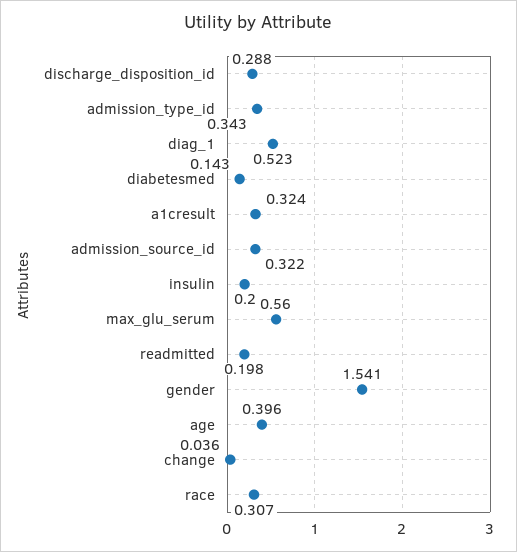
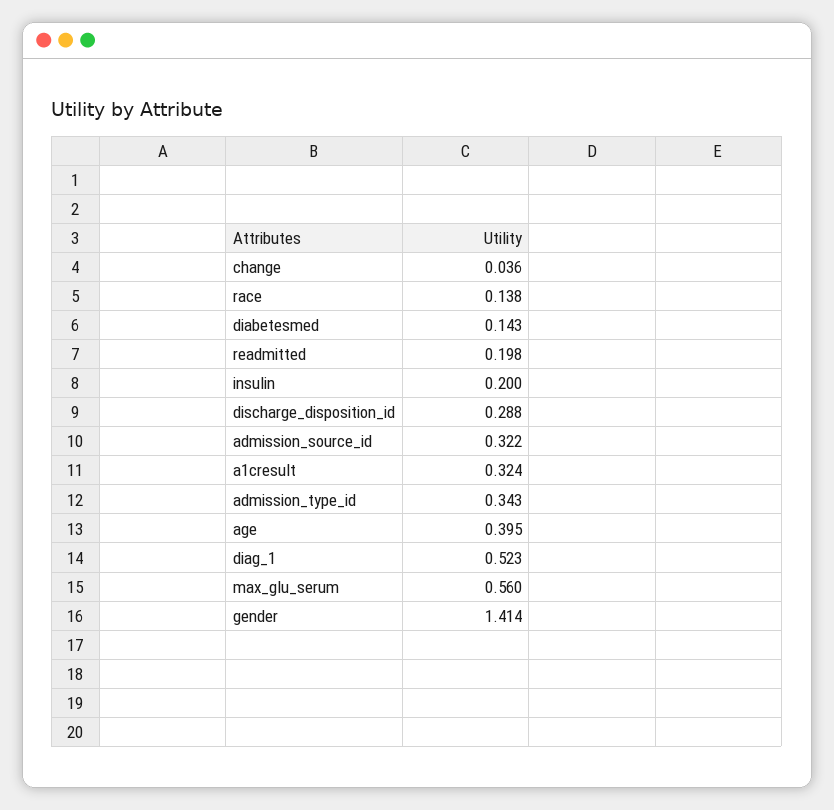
  {
    "discharge_disposition_id": 0.288,
    "admission_type_id": 0.343,
    "diag_1": 0.523,
    "diabetesmed": 0.143,
    "a1cresult": 0.324,
    "admission_source_id": 0.322,
    "insulin": 0.2,
    "max_glu_serum": 0.56,
    "readmitted": 0.198,
-   "gender": 1.541,
+   "gender": 1.414,
-   "age": 0.396,
+   "age": 0.395,
    "change": 0.036,
-   "race": 0.307
+   "race": 0.138
  }

